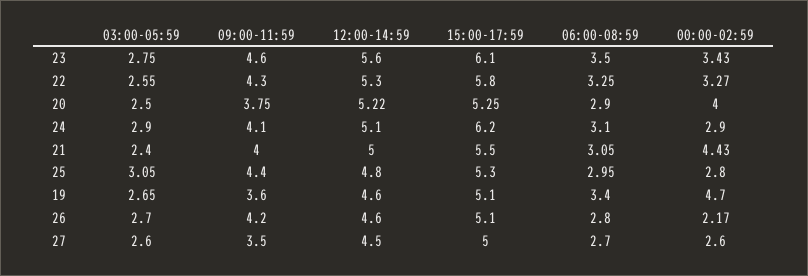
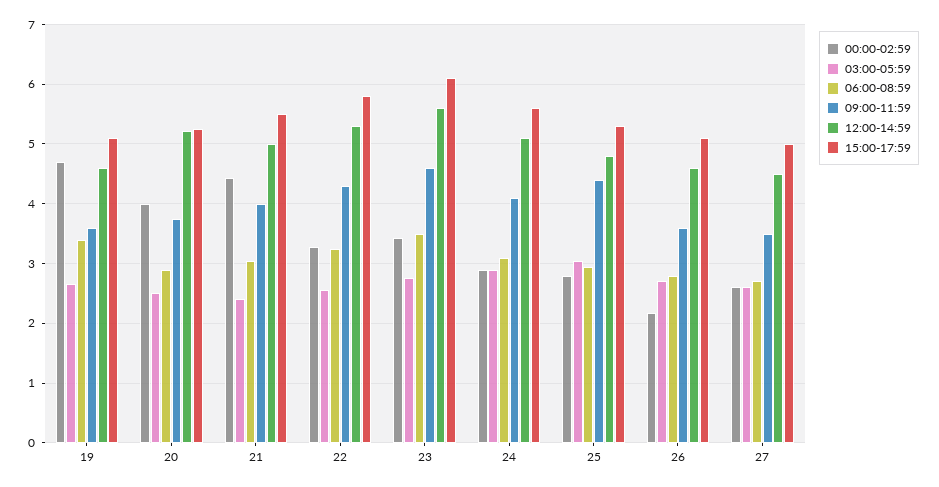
  {
    "03:00-05:59": {
      "23": 2.75,
      "22": 2.55,
      "20": 2.5,
      "24": 2.9,
      "21": 2.4,
      "25": 3.05,
      "19": 2.65,
      "26": 2.7,
      "27": 2.6
    },
    "09:00-11:59": {
      "23": 4.6,
      "22": 4.3,
      "20": 3.75,
      "24": 4.1,
      "21": 4,
      "25": 4.4,
      "19": 3.6,
-     "26": 4.2,
+     "26": 3.6,
      "27": 3.5
    },
    "12:00-14:59": {
      "23": 5.6,
      "22": 5.3,
      "20": 5.22,
      "24": 5.1,
      "21": 5,
      "25": 4.8,
      "19": 4.6,
      "26": 4.6,
      "27": 4.5
    },
    "15:00-17:59": {
      "23": 6.1,
      "22": 5.8,
      "20": 5.25,
-     "24": 6.2,
+     "24": 5.6,
      "21": 5.5,
      "25": 5.3,
      "19": 5.1,
      "26": 5.1,
      "27": 5
    },
    "06:00-08:59": {
      "23": 3.5,
      "22": 3.25,
      "20": 2.9,
      "24": 3.1,
      "21": 3.05,
      "25": 2.95,
      "19": 3.4,
      "26": 2.8,
      "27": 2.7
    },
    "00:00-02:59": {
      "23": 3.43,
      "22": 3.27,
      "20": 4,
      "24": 2.9,
      "21": 4.43,
      "25": 2.8,
      "19": 4.7,
      "26": 2.17,
      "27": 2.6
    }
  }

